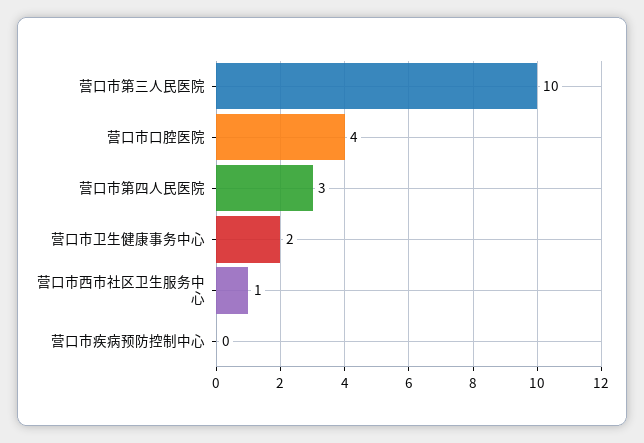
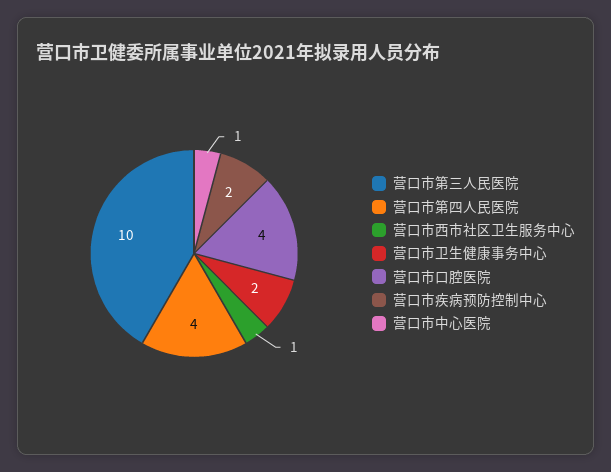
  {
    "营口市第三人民医院": 10,
    "营口市口腔医院": 4,
-   "营口市第四人民医院": 3,
+   "营口市第四人民医院": 4,
    "营口市卫生健康事务中心": 2,
    "营口市西市社区卫生服务中心": 1,
-   "营口市疾病预防控制中心": 0
+   "营口市疾病预防控制中心": 2,
+   "营口市中心医院": 1
  }

